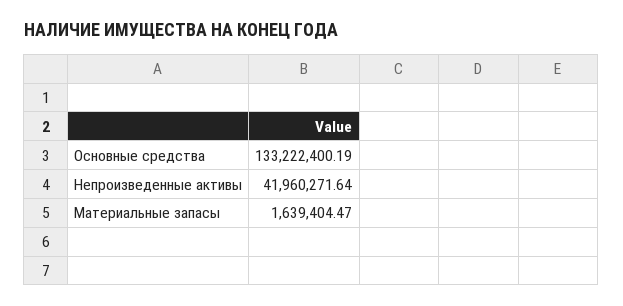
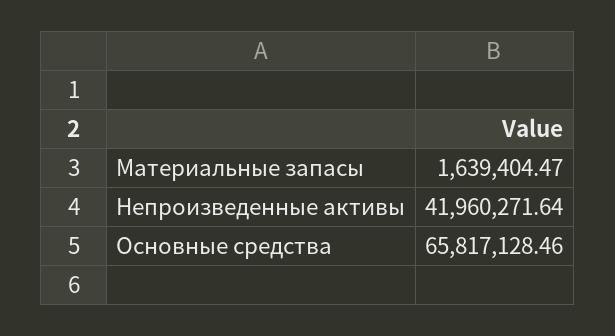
  {
-   "Основные средства": 133222400.19,
+   "Основные средства": 65817128.46,
    "Непроизведенные активы": 41960271.64,
    "Материальные запасы": 1639404.47
  }

